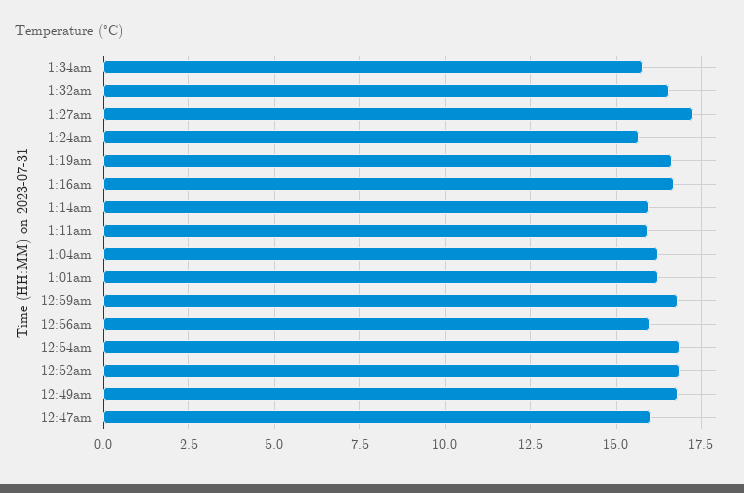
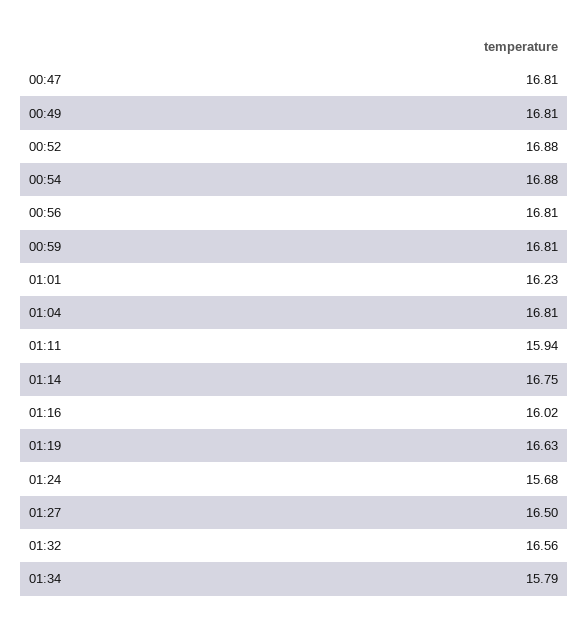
  {
    "1:34am": 15.79,
    "1:32am": 16.56,
-   "1:27am": 17.25,
+   "1:27am": 16.5,
    "1:24am": 15.68,
    "1:19am": 16.63,
-   "1:16am": 16.75,
+   "1:16am": 16.02,
-   "1:14am": 16,
+   "1:14am": 16.75,
    "1:11am": 15.94,
-   "1:04am": 16.25,
+   "1:04am": 16.81,
    "1:01am": 16.23,
    "12:59am": 16.81,
-   "12:56am": 16,
+   "12:56am": 16.81,
    "12:54am": 16.88,
    "12:52am": 16.88,
    "12:49am": 16.81,
-   "12:47am": 16
+   "12:47am": 16.81
  }

